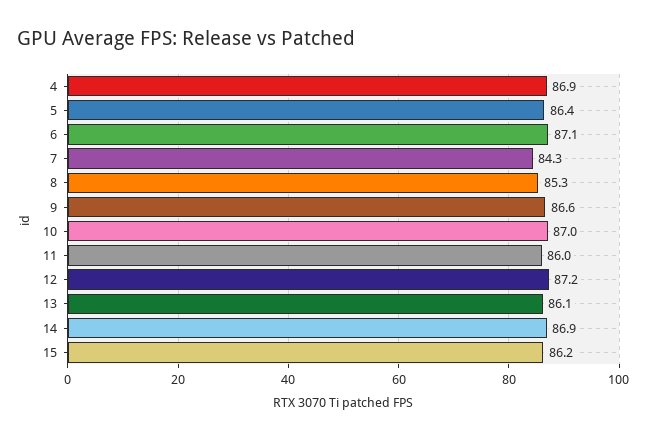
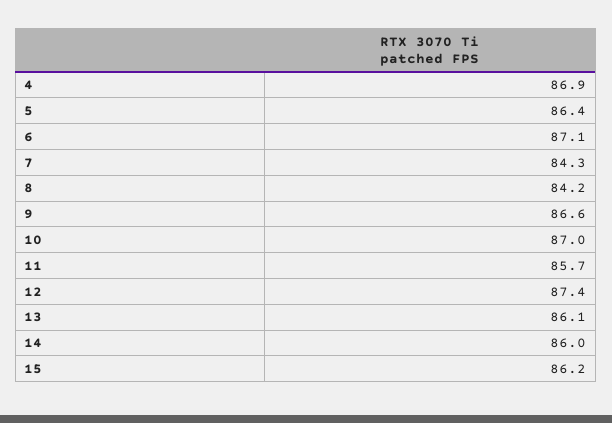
  {
    "4": 86.9,
    "5": 86.4,
    "6": 87.1,
    "7": 84.3,
-   "8": 85.3,
+   "8": 84.2,
    "9": 86.6,
    "10": 87,
-   "11": 86,
+   "11": 85.7,
-   "12": 87.2,
+   "12": 87.4,
    "13": 86.1,
-   "14": 86.9,
+   "14": 86,
    "15": 86.2
  }

